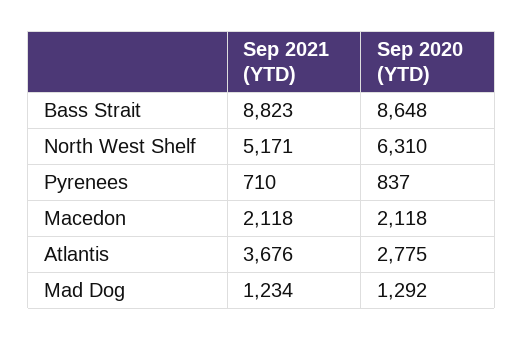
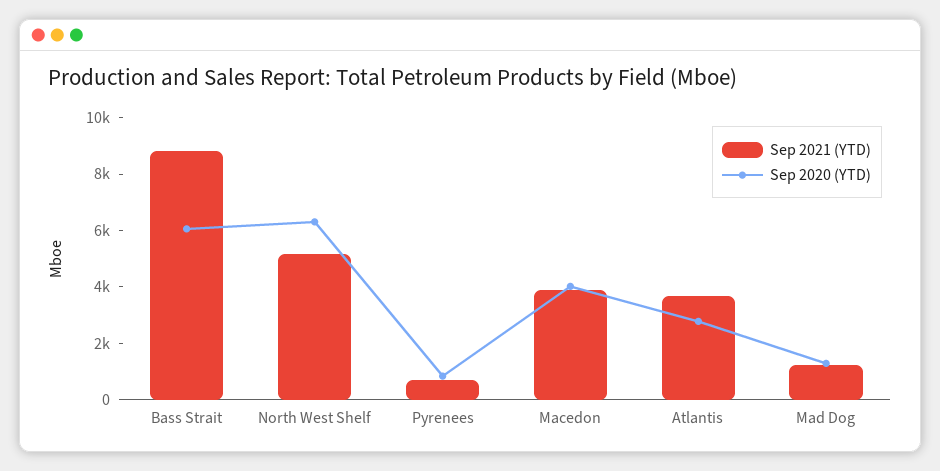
  {
    "Sep 2021 (YTD)": {
      "Bass Strait": 8823,
      "North West Shelf": 5171,
      "Pyrenees": 710,
-     "Macedon": 2118,
+     "Macedon": 4000,
      "Atlantis": 3676,
      "Mad Dog": 1234
    },
    "Sep 2020 (YTD)": {
-     "Bass Strait": 8648,
+     "Bass Strait": 6000,
      "North West Shelf": 6310,
      "Pyrenees": 837,
-     "Macedon": 2118,
+     "Macedon": 4000,
      "Atlantis": 2775,
      "Mad Dog": 1292
    }
  }

